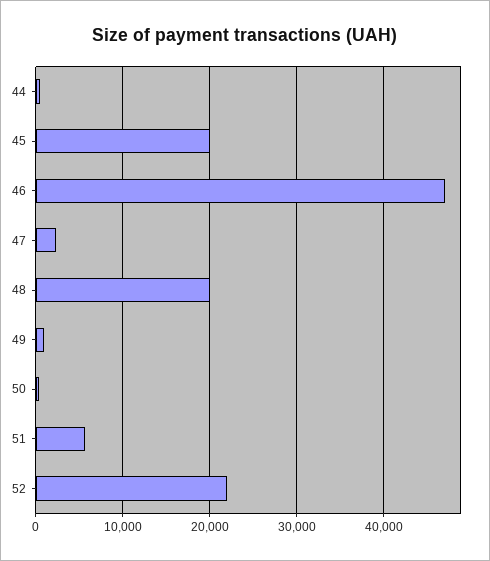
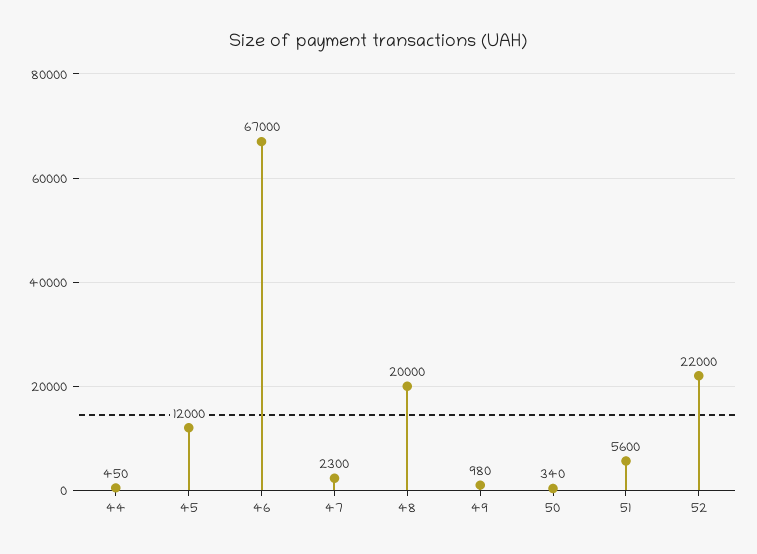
  {
    "44": 450,
-   "45": 20000,
+   "45": 12000,
-   "46": 47000,
+   "46": 67000,
    "47": 2300,
    "48": 20000,
    "49": 980,
    "50": 340,
    "51": 5600,
    "52": 22000
  }

